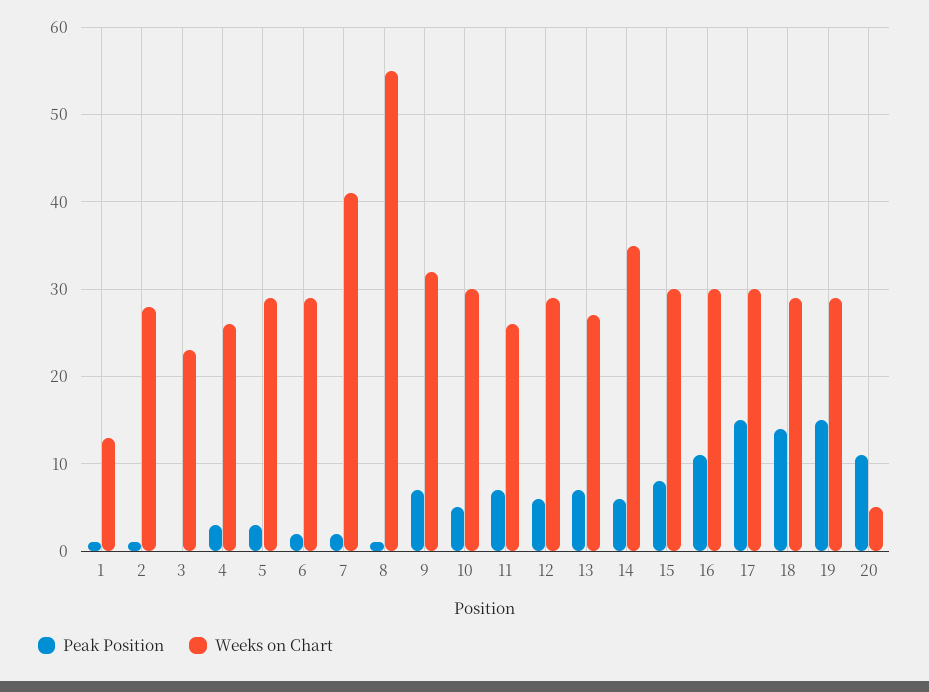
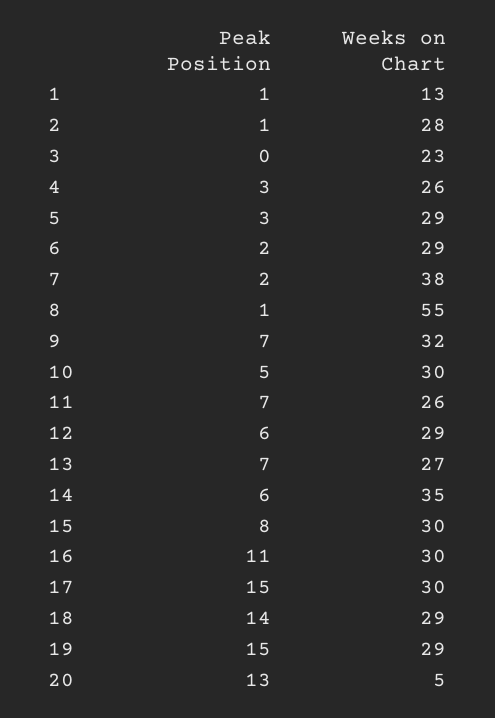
  {
    "Peak Position": {
      "1": 1,
      "2": 1,
      "3": 0,
      "4": 3,
      "5": 3,
      "6": 2,
      "7": 2,
      "8": 1,
      "9": 7,
      "10": 5,
      "11": 7,
      "12": 6,
      "13": 7,
      "14": 6,
      "15": 8,
      "16": 11,
      "17": 15,
      "18": 14,
      "19": 15,
-     "20": 11
+     "20": 13
    },
    "Weeks on Chart": {
      "1": 13,
      "2": 28,
      "3": 23,
      "4": 26,
      "5": 29,
      "6": 29,
-     "7": 41,
+     "7": 38,
      "8": 55,
      "9": 32,
      "10": 30,
      "11": 26,
      "12": 29,
      "13": 27,
      "14": 35,
      "15": 30,
      "16": 30,
      "17": 30,
      "18": 29,
      "19": 29,
      "20": 5
    }
  }

